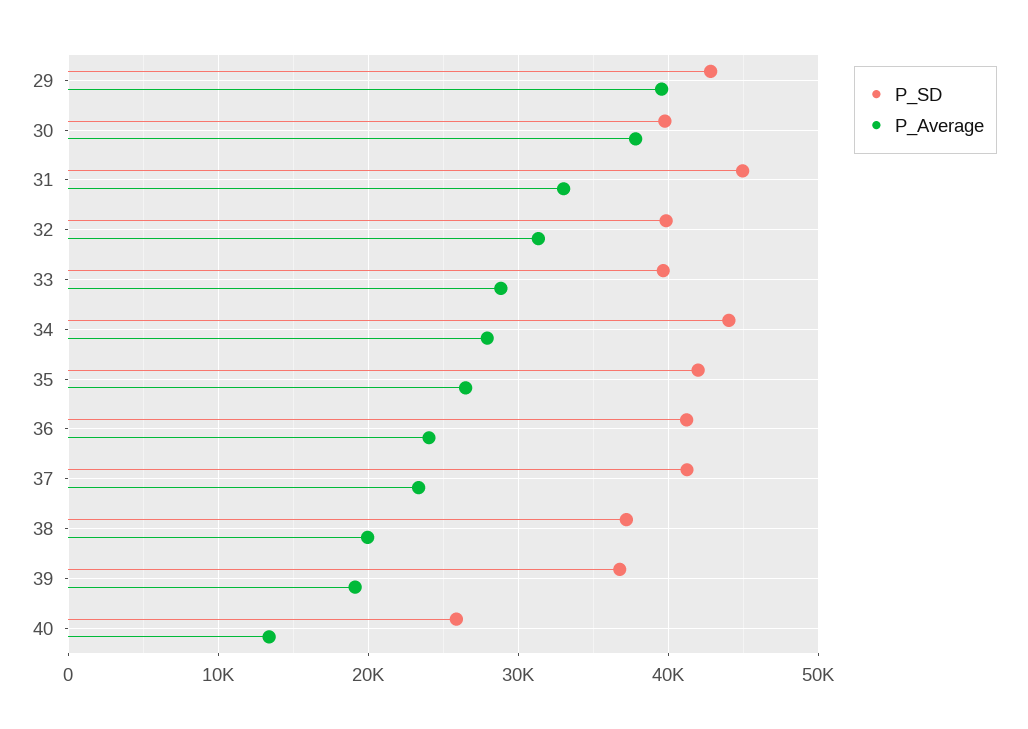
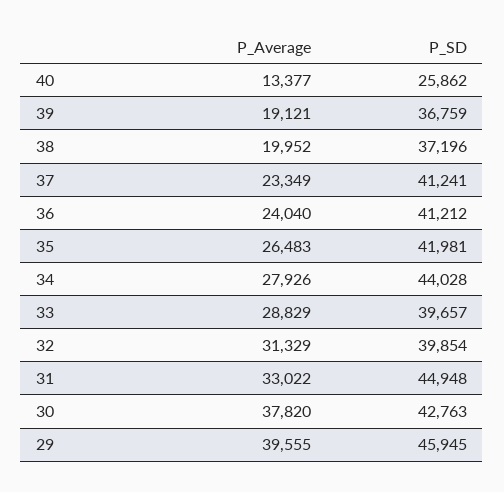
  {
    "P_SD": {
-     "29": 43000,
+     "29": 45945,
-     "30": 40000,
+     "30": 42763,
      "31": 44948,
      "32": 39854,
      "33": 39657,
      "34": 44028,
      "35": 41981,
      "36": 41212,
      "37": 41241,
      "38": 37196,
      "39": 36759,
      "40": 25862
    },
    "P_Average": {
      "29": 39555,
      "30": 37820,
      "31": 33022,
      "32": 31329,
      "33": 28829,
      "34": 27926,
      "35": 26483,
      "36": 24040,
      "37": 23349,
      "38": 19952,
      "39": 19121,
      "40": 13377
    }
  }

